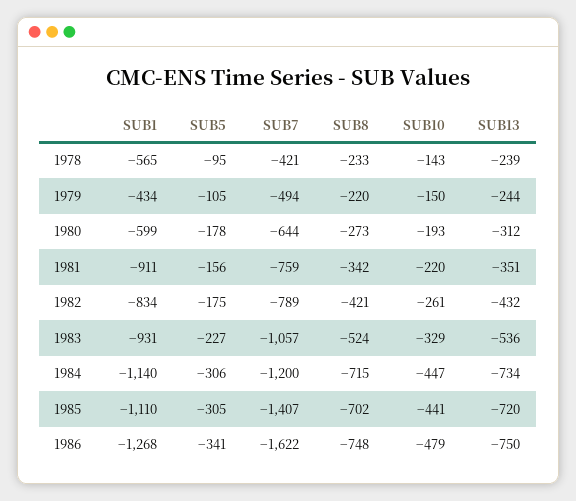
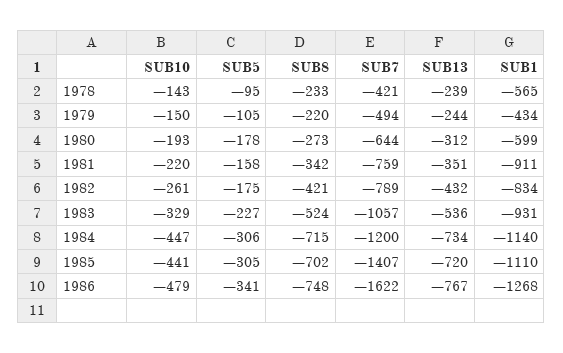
  {
    "SUB1": {
      "1978": -565,
      "1979": -434,
      "1980": -599,
      "1981": -911,
      "1982": -834,
      "1983": -931,
      "1984": -1140,
      "1985": -1110,
      "1986": -1268
    },
    "SUB5": {
      "1978": -95,
      "1979": -105,
      "1980": -178,
-     "1981": -156,
+     "1981": -158,
      "1982": -175,
      "1983": -227,
      "1984": -306,
      "1985": -305,
      "1986": -341
    },
    "SUB7": {
      "1978": -421,
      "1979": -494,
      "1980": -644,
      "1981": -759,
      "1982": -789,
      "1983": -1057,
      "1984": -1200,
      "1985": -1407,
      "1986": -1622
    },
    "SUB8": {
      "1978": -233,
      "1979": -220,
      "1980": -273,
      "1981": -342,
      "1982": -421,
      "1983": -524,
      "1984": -715,
      "1985": -702,
      "1986": -748
    },
    "SUB10": {
      "1978": -143,
      "1979": -150,
      "1980": -193,
      "1981": -220,
      "1982": -261,
      "1983": -329,
      "1984": -447,
      "1985": -441,
      "1986": -479
    },
    "SUB13": {
      "1978": -239,
      "1979": -244,
      "1980": -312,
      "1981": -351,
      "1982": -432,
      "1983": -536,
      "1984": -734,
      "1985": -720,
-     "1986": -750
+     "1986": -767
    }
  }

